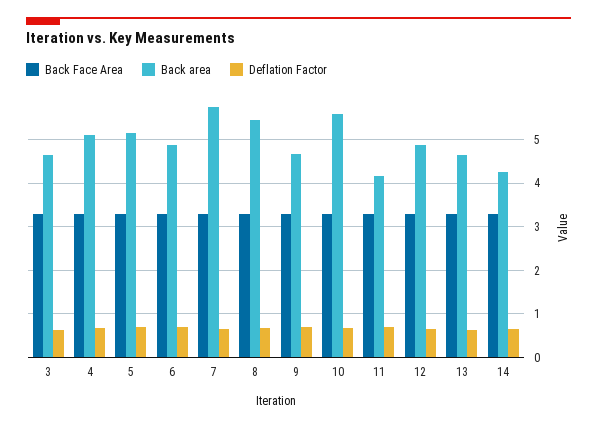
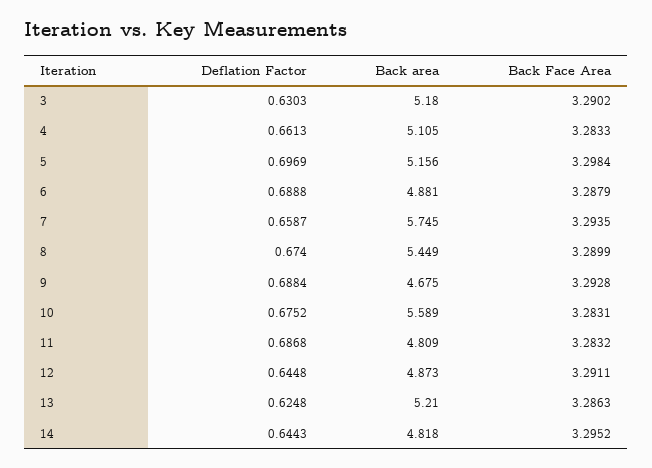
  {
    "Back Face Area": {
      "3": 3.2902,
      "4": 3.2833,
      "5": 3.2984,
      "6": 3.2879,
      "7": 3.2935,
      "8": 3.2899,
      "9": 3.2928,
      "10": 3.2831,
      "11": 3.2832,
      "12": 3.2911,
      "13": 3.2863,
      "14": 3.2952
    },
    "Back area": {
-     "3": 4.6,
+     "3": 5.18,
      "4": 5.105,
      "5": 5.156,
      "6": 4.881,
      "7": 5.745,
      "8": 5.449,
      "9": 4.675,
      "10": 5.589,
-     "11": 4.2,
+     "11": 4.809,
      "12": 4.873,
-     "13": 4.6,
+     "13": 5.21,
-     "14": 4.2
+     "14": 4.818
    },
    "Deflation Factor": {
      "3": 0.6303,
      "4": 0.6613,
      "5": 0.6969,
      "6": 0.6888,
      "7": 0.6587,
      "8": 0.674,
      "9": 0.6884,
      "10": 0.6752,
      "11": 0.6868,
      "12": 0.6448,
      "13": 0.6248,
      "14": 0.6443
    }
  }

